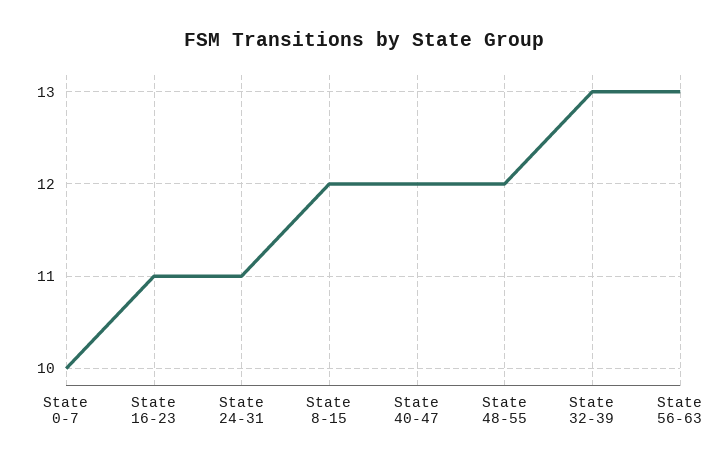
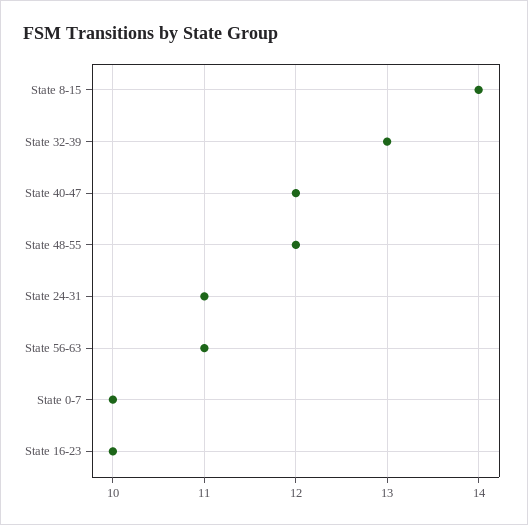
  {
    "State 0-7": 10,
-   "State 16-23": 11,
+   "State 16-23": 10,
    "State 24-31": 11,
-   "State 8-15": 12,
+   "State 8-15": 14,
    "State 40-47": 12,
    "State 48-55": 12,
    "State 32-39": 13,
-   "State 56-63": 13
+   "State 56-63": 11
  }

